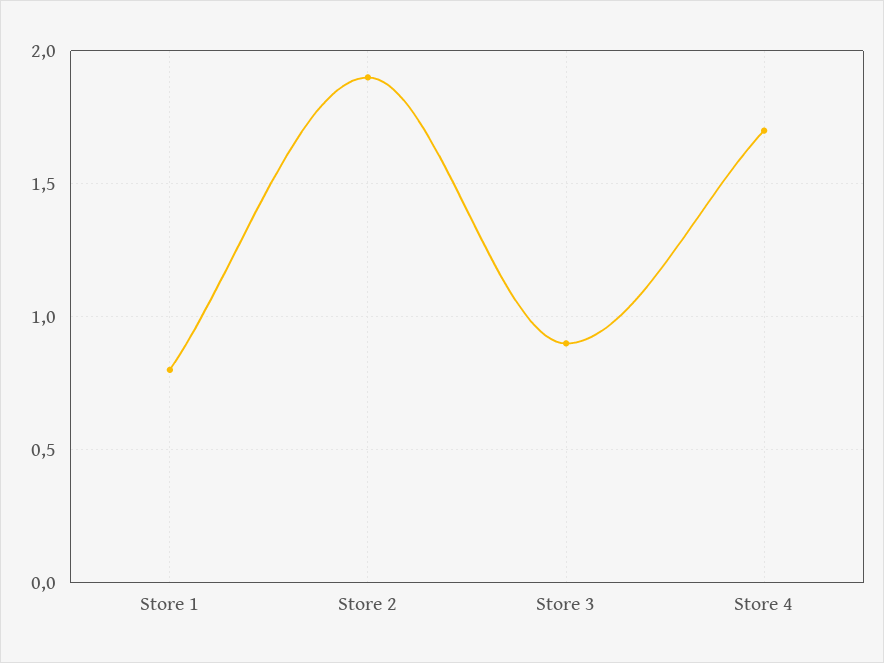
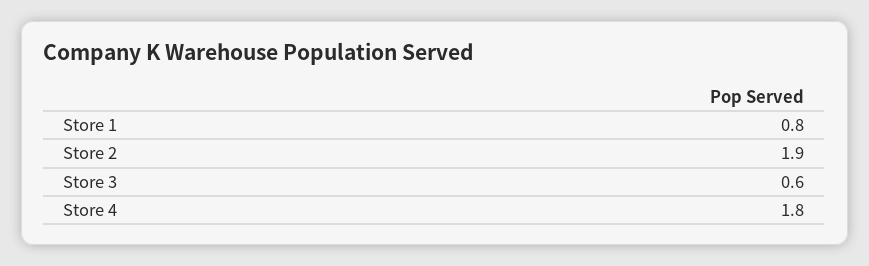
  {
    "Store 1": 0.8,
    "Store 2": 1.9,
-   "Store 3": 0.9,
+   "Store 3": 0.6,
-   "Store 4": 1.7
+   "Store 4": 1.8
  }

